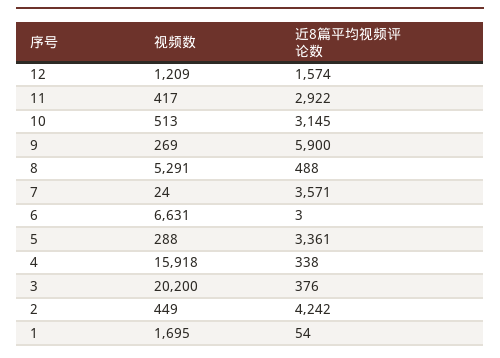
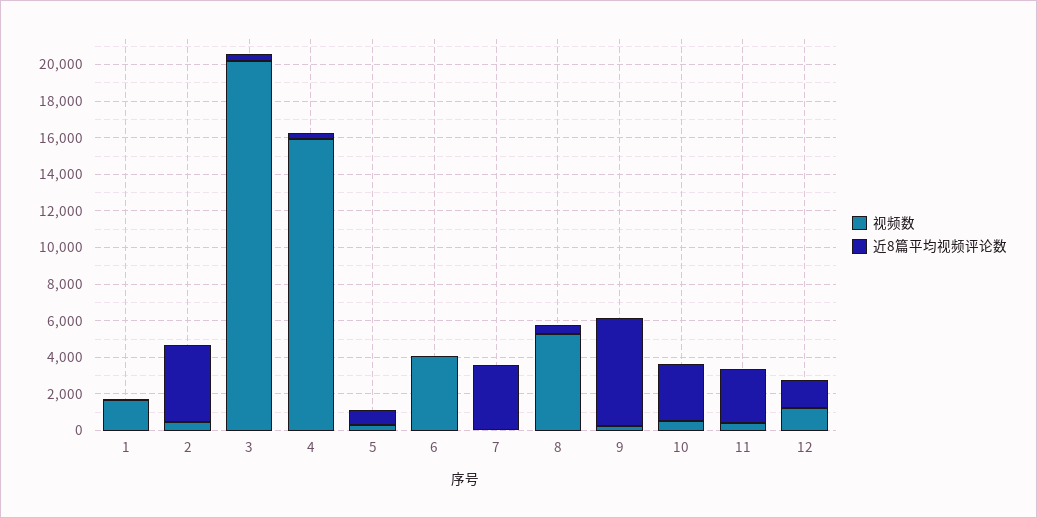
  {
    "视频数": {
      "12": 1209,
      "11": 417,
      "10": 513,
      "9": 269,
      "8": 5291,
      "7": 24,
-     "6": 6631,
+     "6": 4000,
      "5": 288,
      "4": 15918,
      "3": 20200,
      "2": 449,
      "1": 1695
    },
    "近8篇平均视频评论数": {
      "12": 1574,
      "11": 2922,
      "10": 3145,
      "9": 5900,
      "8": 488,
      "7": 3571,
      "6": 3,
-     "5": 3361,
+     "5": 1000,
      "4": 338,
      "3": 376,
      "2": 4242,
      "1": 54
    }
  }

